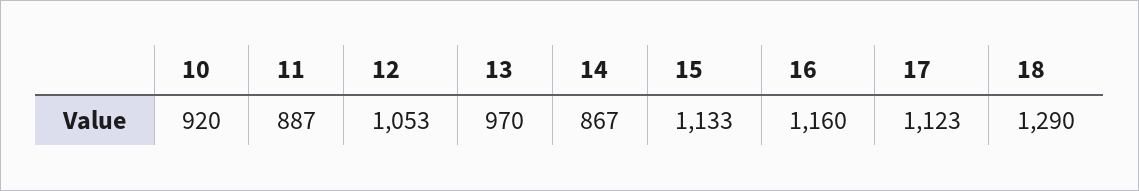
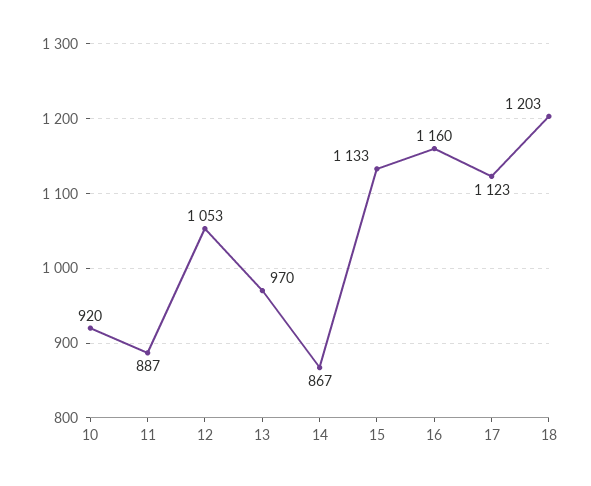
  {
    "10": 920,
    "11": 887,
    "12": 1053,
    "13": 970,
    "14": 867,
    "15": 1133,
    "16": 1160,
    "17": 1123,
-   "18": 1290
+   "18": 1203
  }

